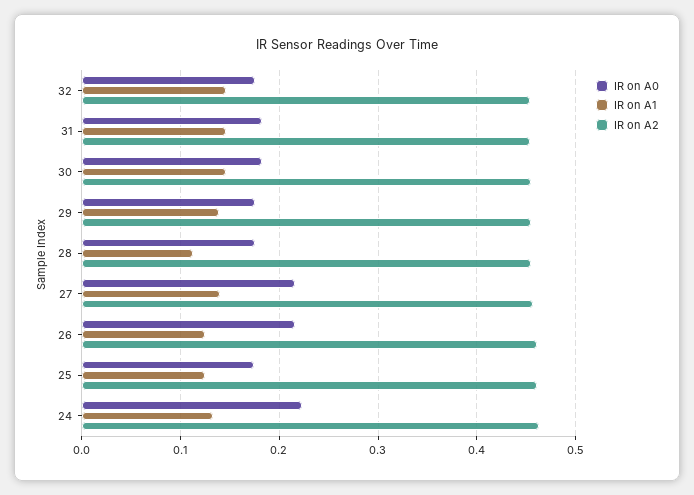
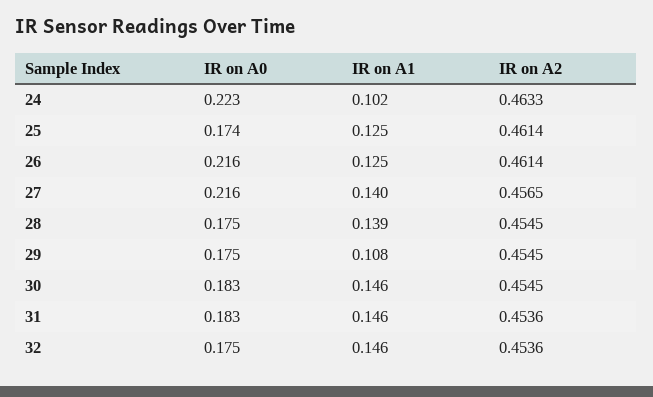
  {
    "IR on A0": {
      "32": 0.175,
      "31": 0.183,
      "30": 0.183,
      "29": 0.175,
      "28": 0.175,
      "27": 0.216,
      "26": 0.216,
      "25": 0.174,
      "24": 0.223
    },
    "IR on A1": {
      "32": 0.146,
      "31": 0.146,
      "30": 0.146,
-     "29": 0.14,
+     "29": 0.108,
-     "28": 0.11,
+     "28": 0.139,
      "27": 0.14,
      "26": 0.125,
      "25": 0.125,
-     "24": 0.13
+     "24": 0.102
    },
    "IR on A2": {
      "32": 0.4536,
      "31": 0.4536,
      "30": 0.4545,
      "29": 0.4545,
      "28": 0.4545,
      "27": 0.4565,
      "26": 0.4614,
      "25": 0.4614,
      "24": 0.4633
    }
  }

